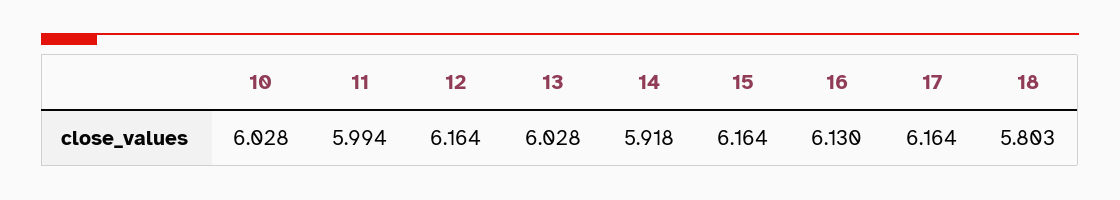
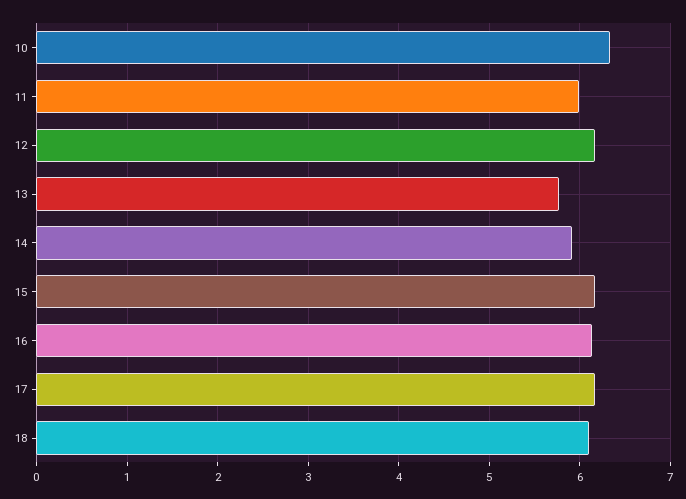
  {
-   "10": 6.028,
+   "10": 6.3,
    "11": 5.994,
    "12": 6.164,
-   "13": 6.028,
+   "13": 5.8,
    "14": 5.918,
    "15": 6.164,
    "16": 6.13,
    "17": 6.164,
-   "18": 5.803
+   "18": 6.1
  }

